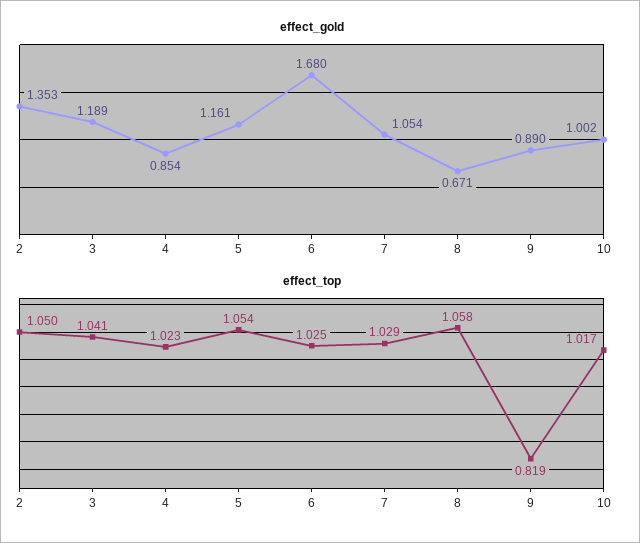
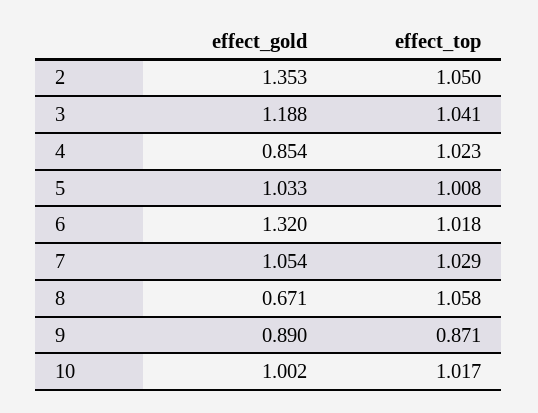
  {
    "effect_gold": {
      "2": 1.353,
-     "3": 1.189,
+     "3": 1.188,
      "4": 0.854,
-     "5": 1.161,
+     "5": 1.033,
-     "6": 1.68,
+     "6": 1.32,
      "7": 1.054,
      "8": 0.671,
      "9": 0.89,
      "10": 1.002
    },
    "effect_top": {
      "2": 1.05,
      "3": 1.041,
      "4": 1.023,
-     "5": 1.054,
+     "5": 1.008,
-     "6": 1.025,
+     "6": 1.018,
      "7": 1.029,
      "8": 1.058,
-     "9": 0.819,
+     "9": 0.871,
      "10": 1.017
    }
  }

